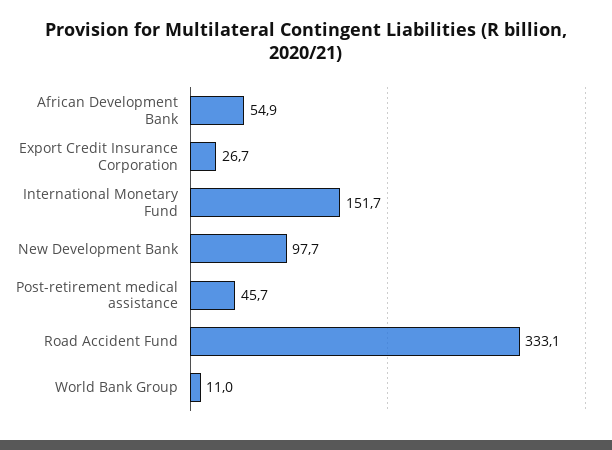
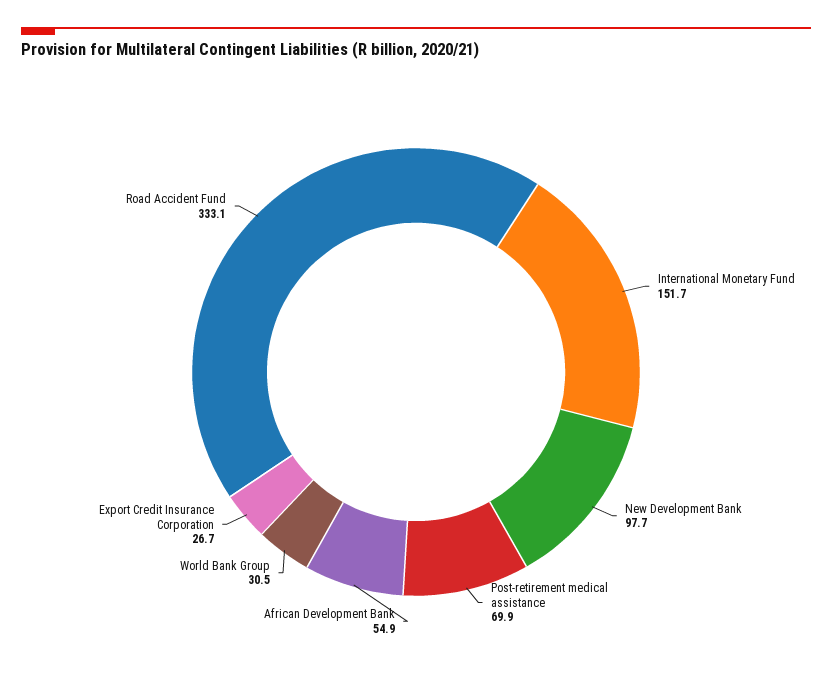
  {
    "African Development Bank": 54.9,
    "Export Credit Insurance Corporation": 26.7,
    "International Monetary Fund": 151.7,
    "New Development Bank": 97.7,
-   "Post-retirement medical assistance": 45.7,
+   "Post-retirement medical assistance": 69.9,
    "Road Accident Fund": 333.1,
-   "World Bank Group": 11
+   "World Bank Group": 30.5
  }

